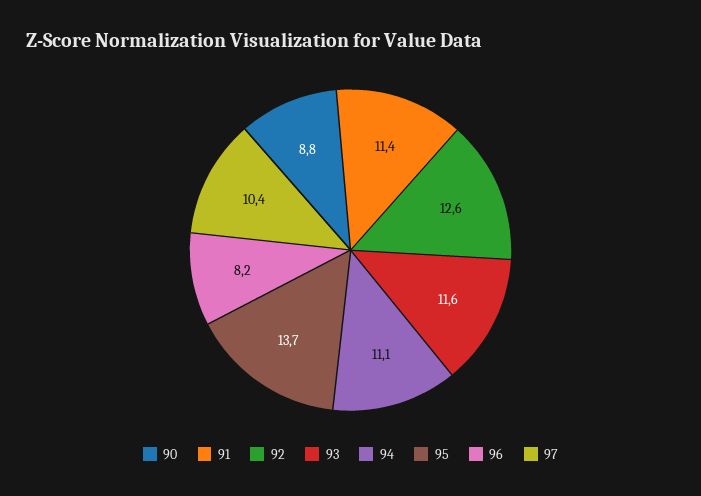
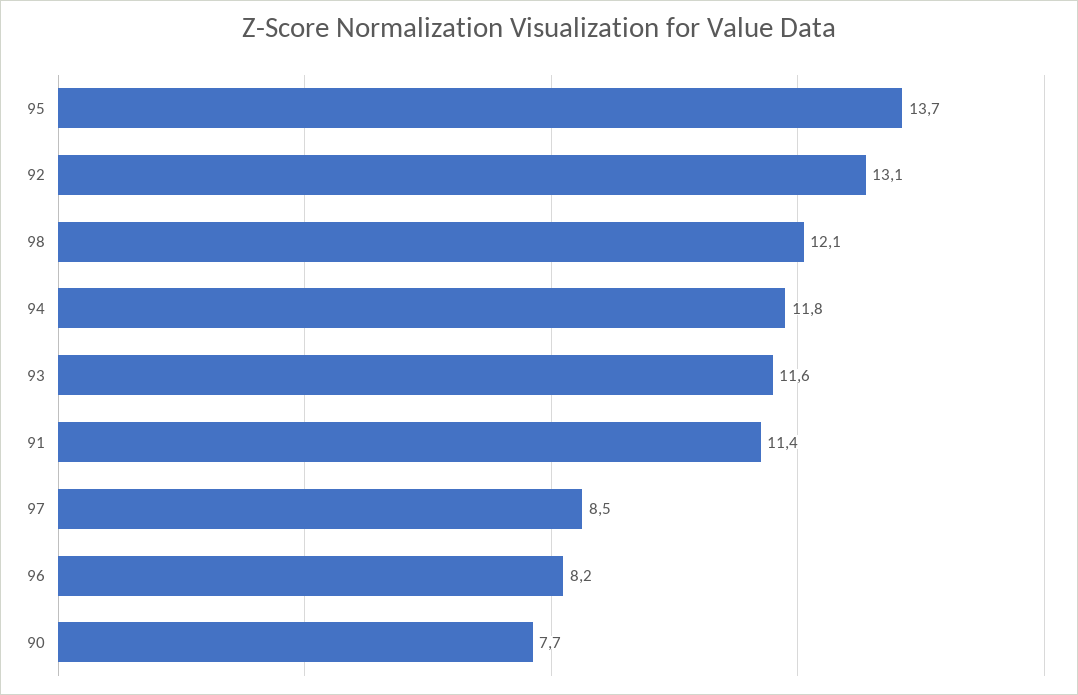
  {
-   "90": 8.8,
+   "90": 7.7,
    "91": 11.4,
-   "92": 12.6,
+   "92": 13.1,
    "93": 11.6,
-   "94": 11.1,
+   "94": 11.8,
    "95": 13.7,
    "96": 8.2,
-   "97": 10.4
+   "97": 8.5,
+   "98": 12.1
  }

